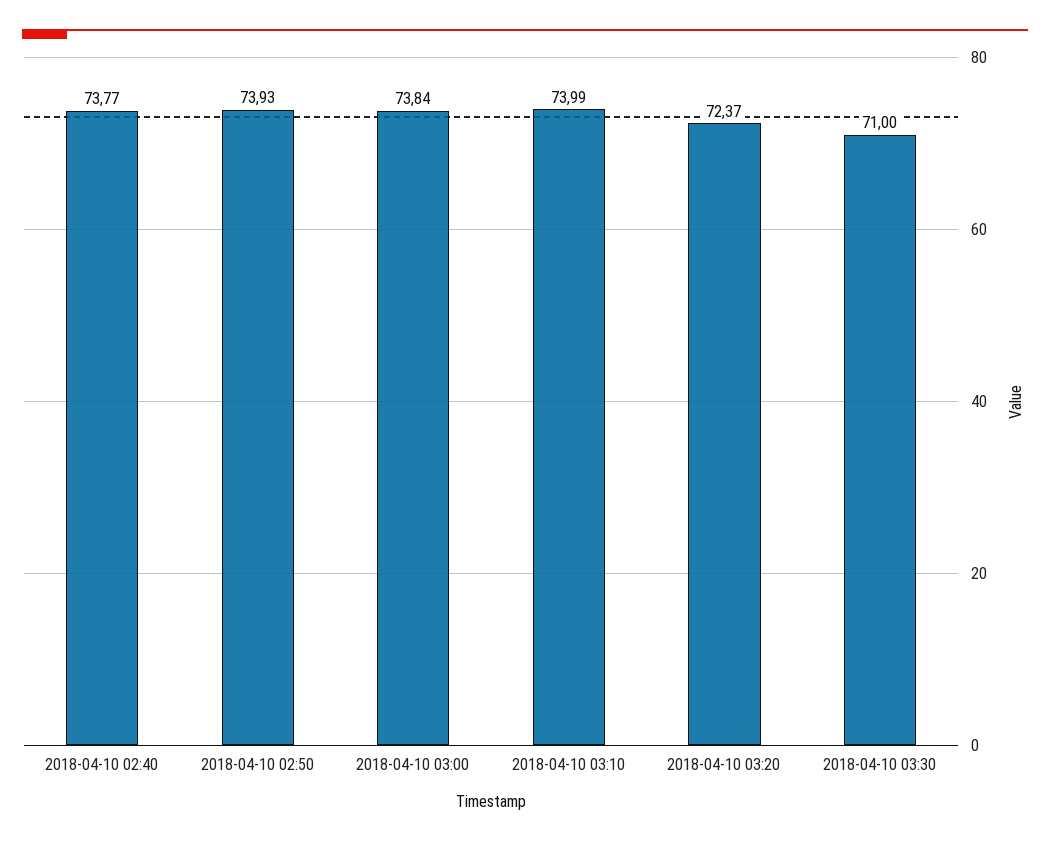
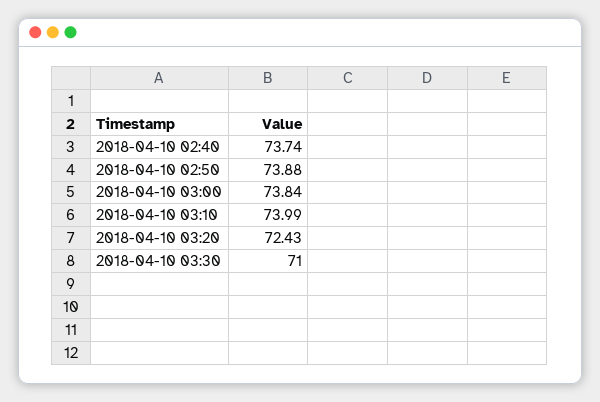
  {
-   "2018-04-10 02:40": 73.77,
+   "2018-04-10 02:40": 73.74,
-   "2018-04-10 02:50": 73.93,
+   "2018-04-10 02:50": 73.88,
    "2018-04-10 03:00": 73.84,
    "2018-04-10 03:10": 73.99,
-   "2018-04-10 03:20": 72.37,
+   "2018-04-10 03:20": 72.43,
    "2018-04-10 03:30": 71
  }

